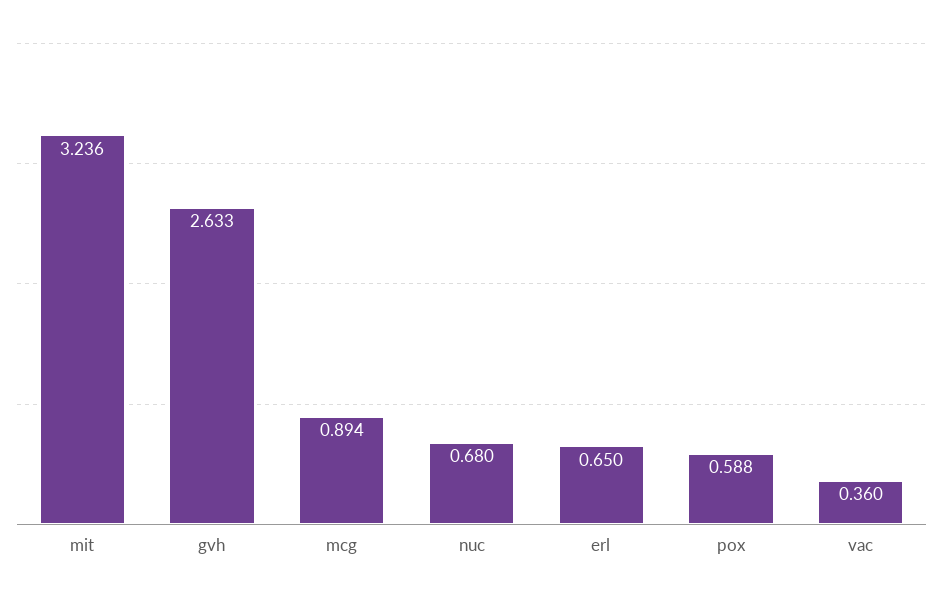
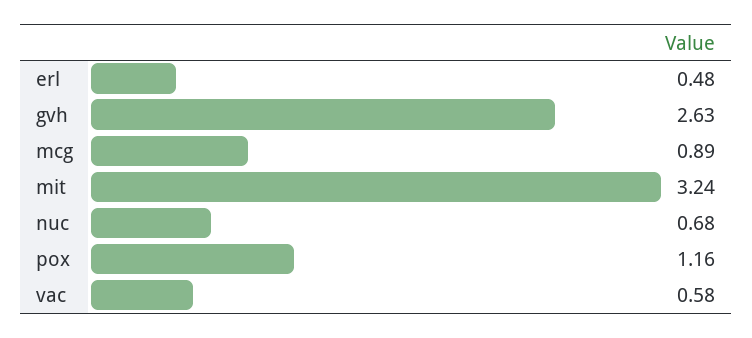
  {
    "mit": 3.236,
    "gvh": 2.633,
    "mcg": 0.894,
    "nuc": 0.68,
-   "erl": 0.65,
+   "erl": 0.48,
-   "pox": 0.588,
+   "pox": 1.16,
-   "vac": 0.36
+   "vac": 0.58
  }

